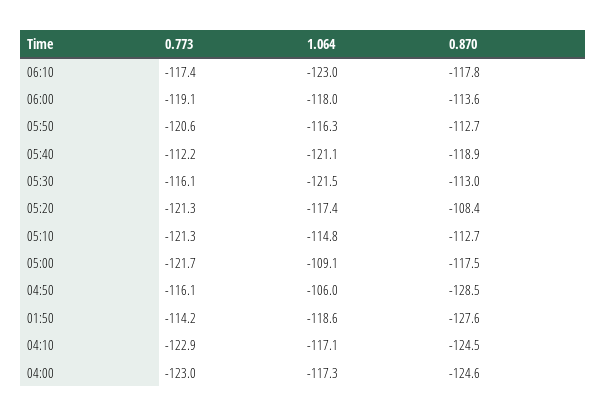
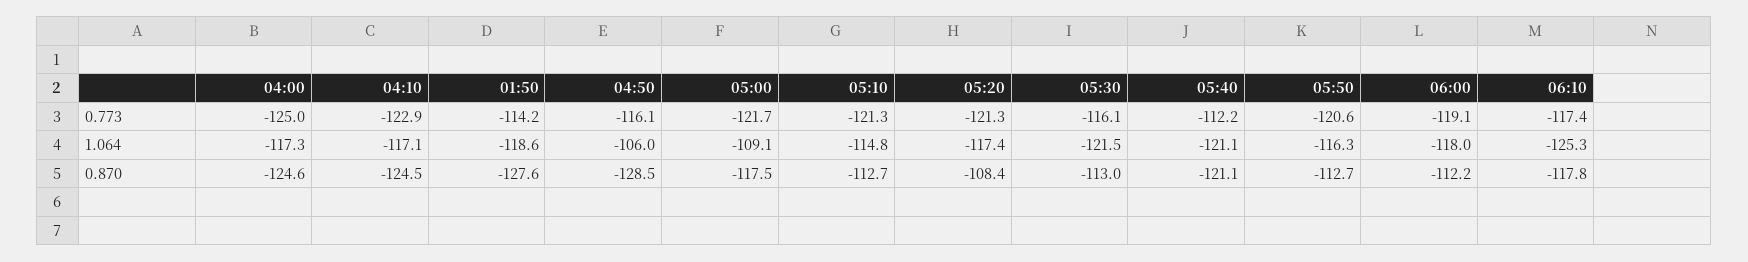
  {
    "0.773": {
      "06:10": -117.4,
      "06:00": -119.1,
      "05:50": -120.6,
      "05:40": -112.2,
      "05:30": -116.1,
      "05:20": -121.3,
      "05:10": -121.3,
      "05:00": -121.7,
      "04:50": -116.1,
      "01:50": -114.2,
      "04:10": -122.9,
-     "04:00": -123
+     "04:00": -125
    },
    "1.064": {
-     "06:10": -123,
+     "06:10": -125.3,
      "06:00": -118,
      "05:50": -116.3,
      "05:40": -121.1,
      "05:30": -121.5,
      "05:20": -117.4,
      "05:10": -114.8,
      "05:00": -109.1,
      "04:50": -106,
      "01:50": -118.6,
      "04:10": -117.1,
      "04:00": -117.3
    },
    "0.870": {
      "06:10": -117.8,
-     "06:00": -113.6,
+     "06:00": -112.2,
      "05:50": -112.7,
-     "05:40": -118.9,
+     "05:40": -121.1,
      "05:30": -113,
      "05:20": -108.4,
      "05:10": -112.7,
      "05:00": -117.5,
      "04:50": -128.5,
      "01:50": -127.6,
      "04:10": -124.5,
      "04:00": -124.6
    }
  }

